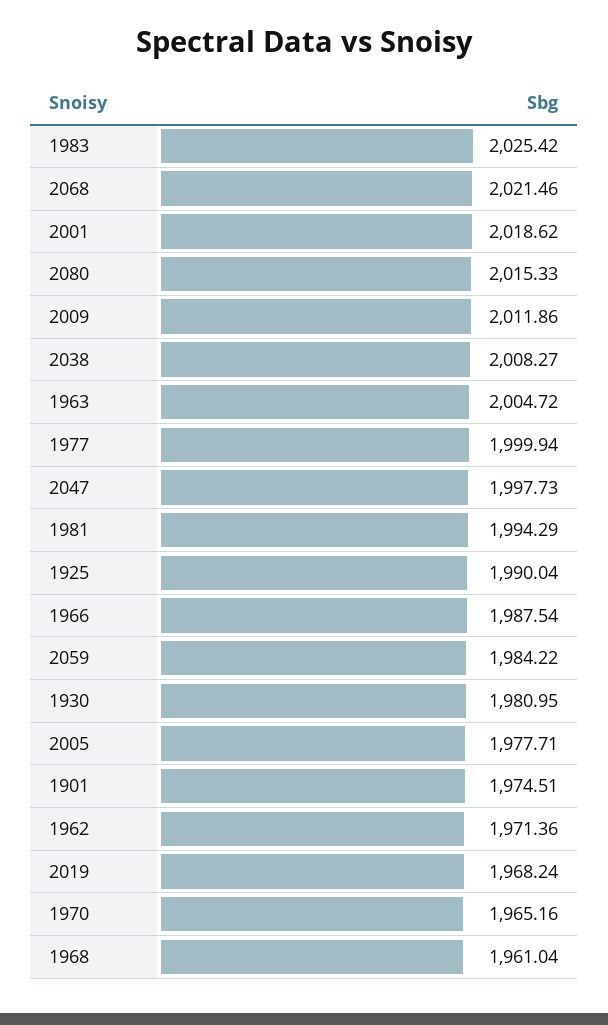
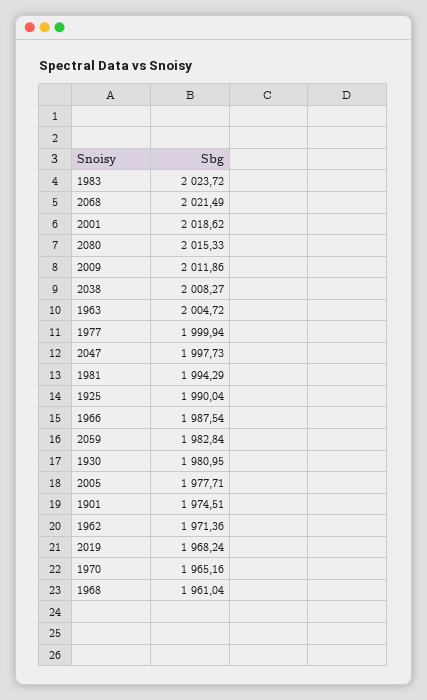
  {
-   "1983": 2025.42,
+   "1983": 2023.72,
-   "2068": 2021.46,
+   "2068": 2021.49,
    "2001": 2018.62,
    "2080": 2015.33,
    "2009": 2011.86,
    "2038": 2008.27,
    "1963": 2004.72,
    "1977": 1999.94,
    "2047": 1997.73,
    "1981": 1994.29,
    "1925": 1990.04,
    "1966": 1987.54,
-   "2059": 1984.22,
+   "2059": 1982.84,
    "1930": 1980.95,
    "2005": 1977.71,
    "1901": 1974.51,
    "1962": 1971.36,
    "2019": 1968.24,
    "1970": 1965.16,
    "1968": 1961.04
  }

